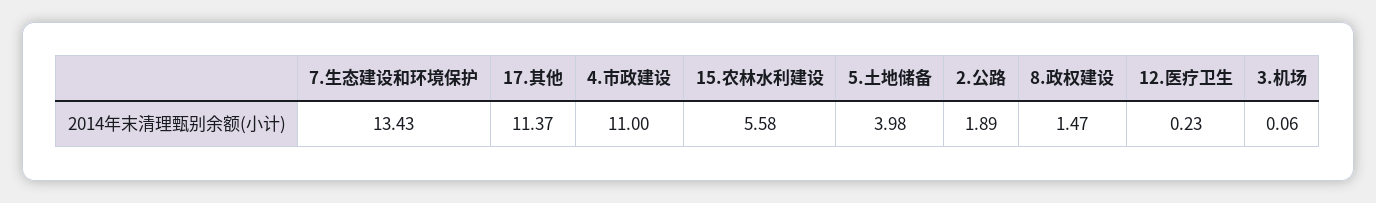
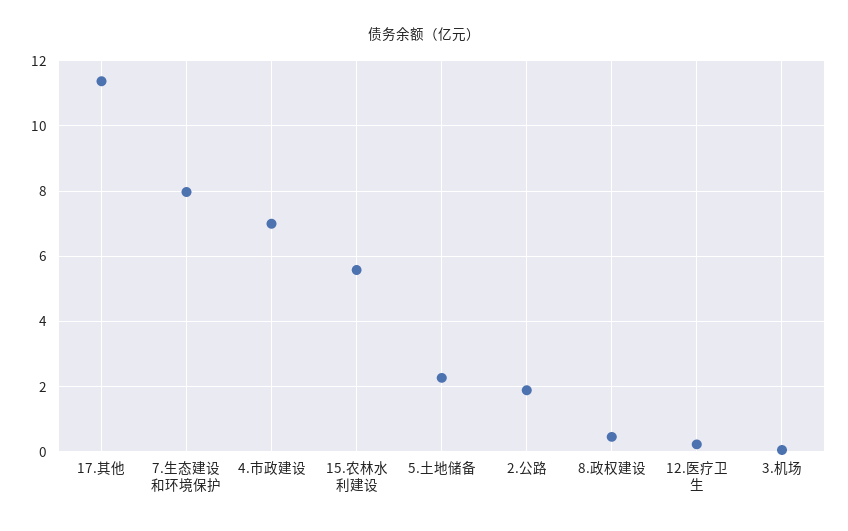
  {
-   "7.生态建设和环境保护": 13.43,
+   "7.生态建设和环境保护": 8,
    "17.其他": 11.37,
-   "4.市政建设": 11,
+   "4.市政建设": 7,
    "15.农林水利建设": 5.58,
-   "5.土地储备": 3.98,
+   "5.土地储备": 2.2,
    "2.公路": 1.89,
-   "8.政权建设": 1.47,
+   "8.政权建设": 0.4,
    "12.医疗卫生": 0.23,
    "3.机场": 0.06
  }

